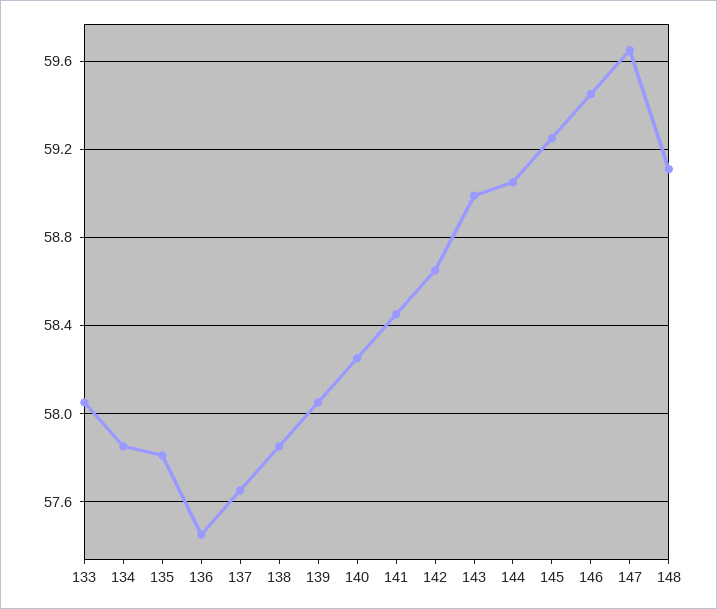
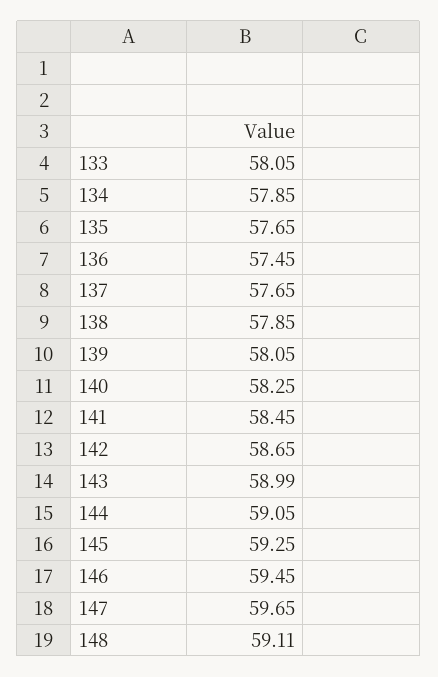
  {
    "133": 58.05,
    "134": 57.85,
-   "135": 57.8,
+   "135": 57.65,
    "136": 57.45,
    "137": 57.65,
    "138": 57.85,
    "139": 58.05,
    "140": 58.25,
    "141": 58.45,
    "142": 58.65,
    "143": 58.99,
    "144": 59.05,
    "145": 59.25,
    "146": 59.45,
    "147": 59.65,
    "148": 59.11
  }

